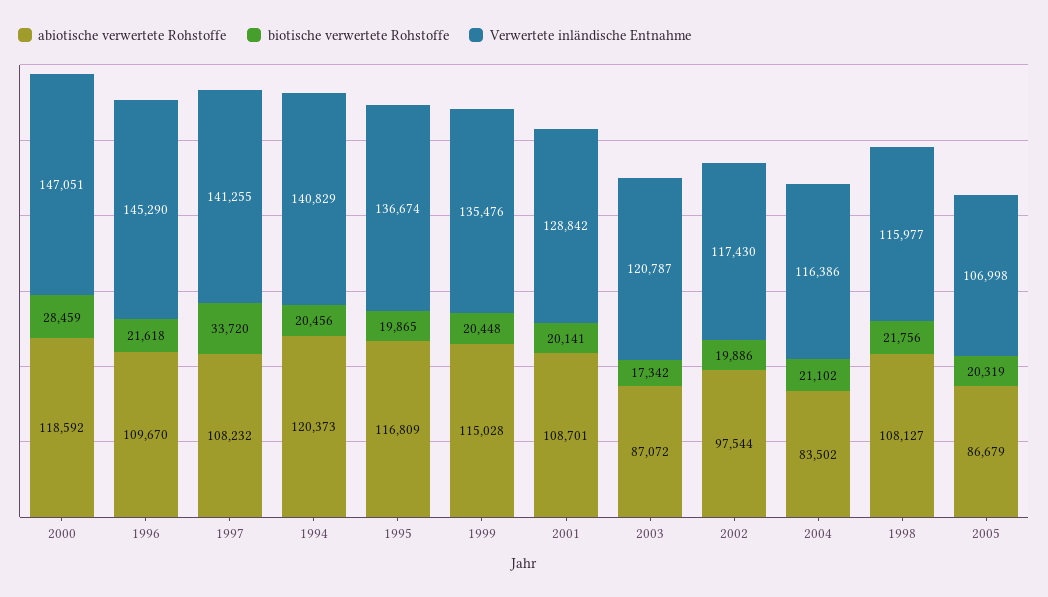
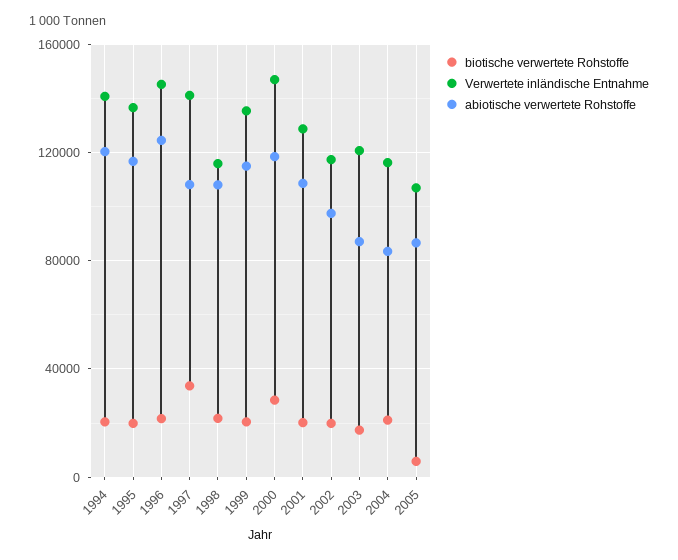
  {
    "abiotische verwertete Rohstoffe": {
      "2000": 118592,
-     "1996": 109670,
+     "1996": 125000,
      "1997": 108232,
      "1994": 120373,
      "1995": 116809,
      "1999": 115028,
      "2001": 108701,
      "2003": 87072,
      "2002": 97544,
      "2004": 83502,
      "1998": 108127,
      "2005": 86679
    },
    "biotische verwertete Rohstoffe": {
      "2000": 28459,
      "1996": 21618,
      "1997": 33720,
      "1994": 20456,
      "1995": 19865,
      "1999": 20448,
      "2001": 20141,
      "2003": 17342,
      "2002": 19886,
      "2004": 21102,
      "1998": 21756,
-     "2005": 20319
+     "2005": 5000
    },
    "Verwertete inländische Entnahme": {
      "2000": 147051,
      "1996": 145290,
      "1997": 141255,
      "1994": 140829,
      "1995": 136674,
      "1999": 135476,
      "2001": 128842,
      "2003": 120787,
      "2002": 117430,
      "2004": 116386,
      "1998": 115977,
      "2005": 106998
    }
  }

